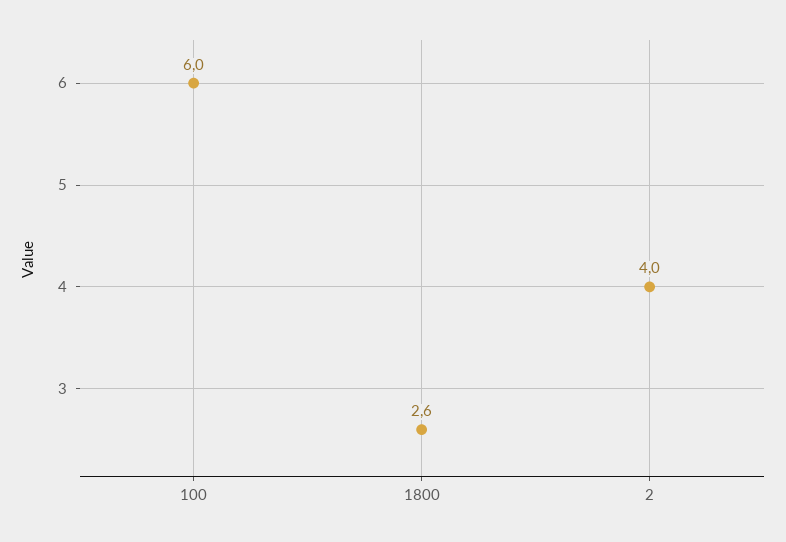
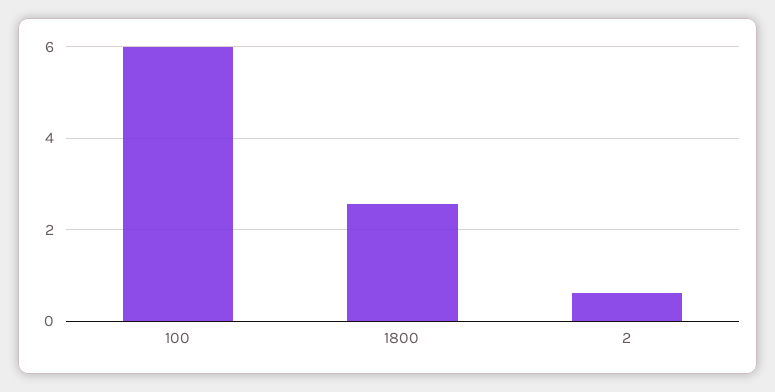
  {
    "100": 6,
    "1800": 2.6,
-   "2": 4
+   "2": 0.6
  }

